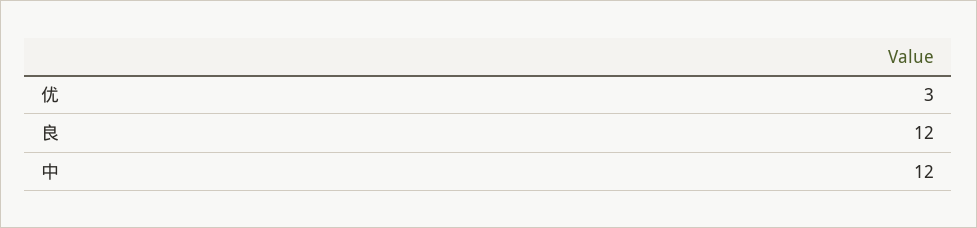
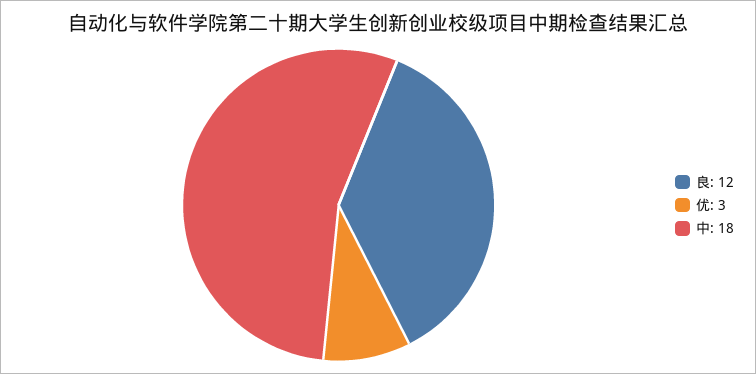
  {
    "优": 3,
    "良": 12,
-   "中": 12
+   "中": 18
  }

